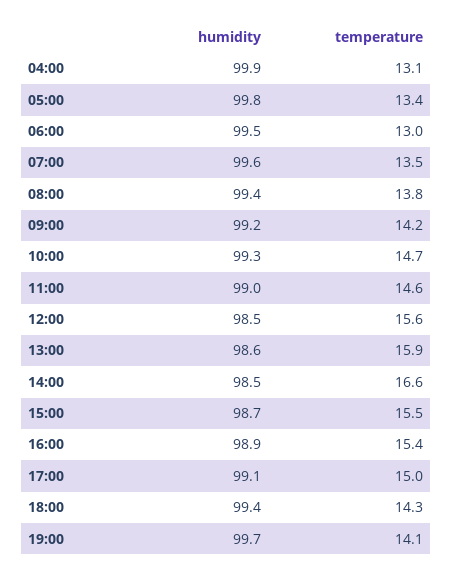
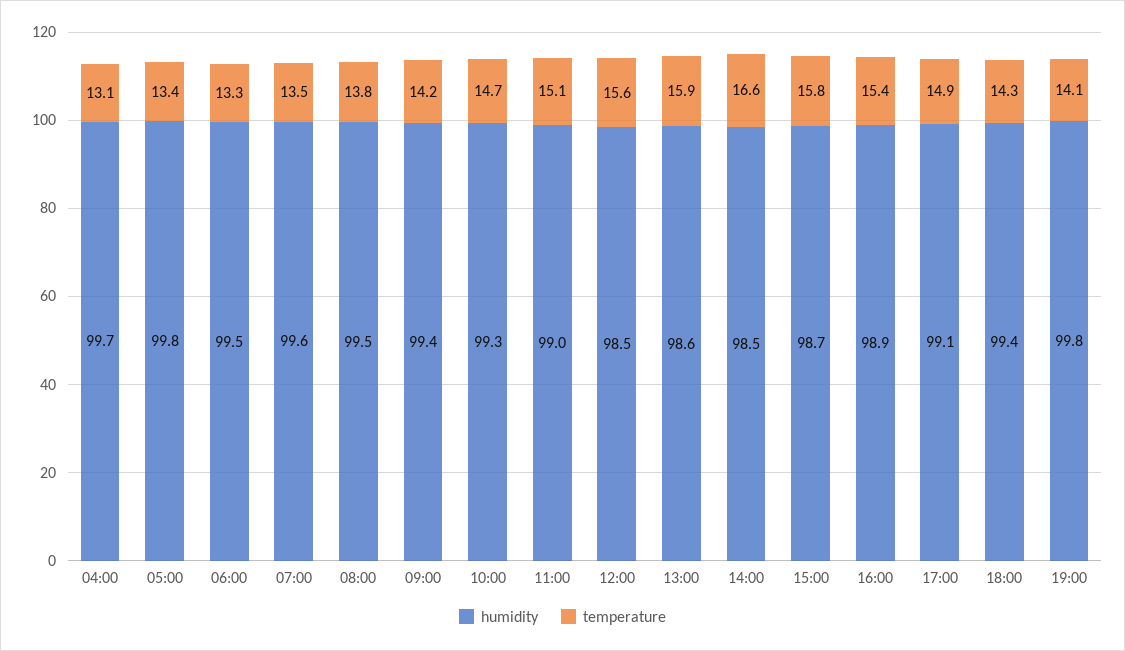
  {
    "humidity": {
-     "04:00": 99.9,
+     "04:00": 99.7,
      "05:00": 99.8,
      "06:00": 99.5,
      "07:00": 99.6,
-     "08:00": 99.4,
+     "08:00": 99.5,
-     "09:00": 99.2,
+     "09:00": 99.4,
      "10:00": 99.3,
      "11:00": 99,
      "12:00": 98.5,
      "13:00": 98.6,
      "14:00": 98.5,
      "15:00": 98.7,
      "16:00": 98.9,
      "17:00": 99.1,
      "18:00": 99.4,
-     "19:00": 99.7
+     "19:00": 99.8
    },
    "temperature": {
      "04:00": 13.1,
      "05:00": 13.4,
-     "06:00": 13,
+     "06:00": 13.3,
      "07:00": 13.5,
      "08:00": 13.8,
      "09:00": 14.2,
      "10:00": 14.7,
-     "11:00": 14.6,
+     "11:00": 15.1,
      "12:00": 15.6,
      "13:00": 15.9,
      "14:00": 16.6,
-     "15:00": 15.5,
+     "15:00": 15.8,
      "16:00": 15.4,
-     "17:00": 15,
+     "17:00": 14.9,
      "18:00": 14.3,
      "19:00": 14.1
    }
  }

